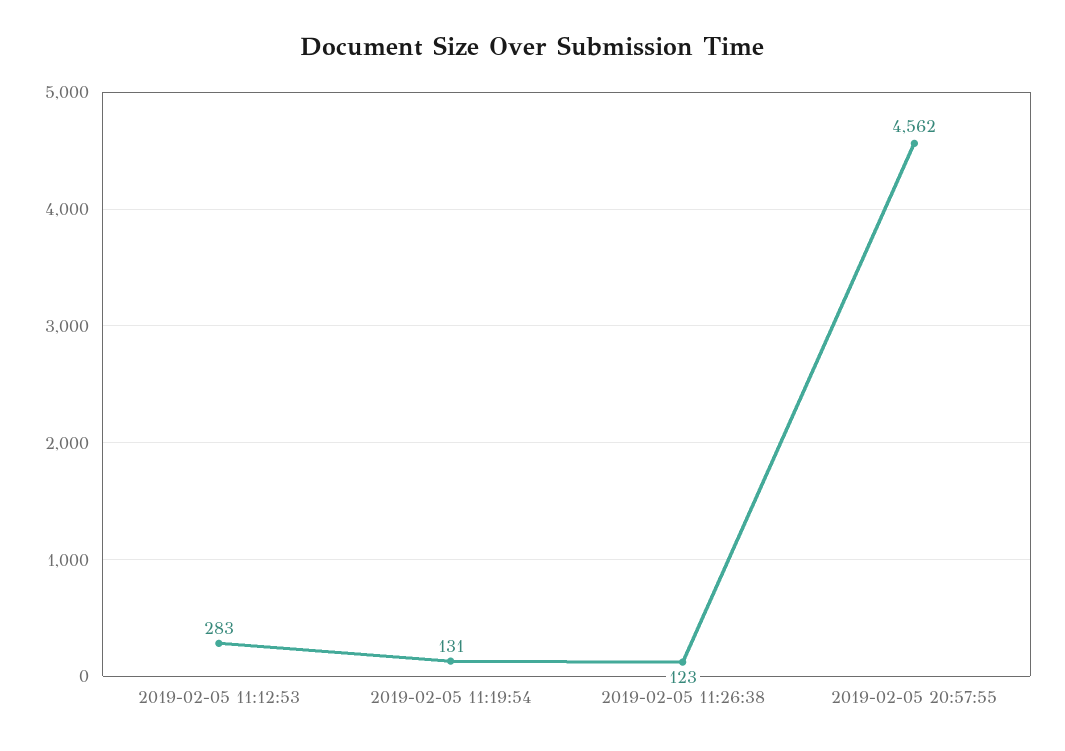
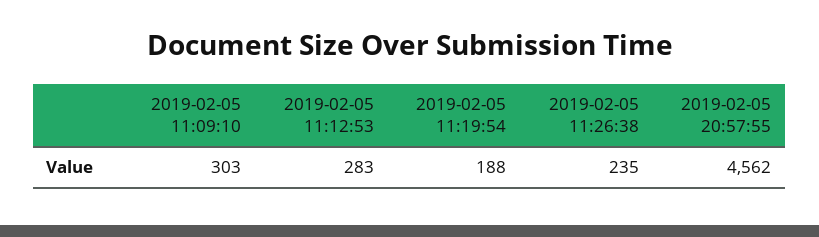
  {
    "2019-02-05 11:12:53": 283,
-   "2019-02-05 11:19:54": 131,
+   "2019-02-05 11:19:54": 188,
-   "2019-02-05 11:26:38": 123,
+   "2019-02-05 11:26:38": 235,
-   "2019-02-05 20:57:55": 4562
+   "2019-02-05 20:57:55": 4562,
+   "2019-02-05 11:09:10": 303
  }

